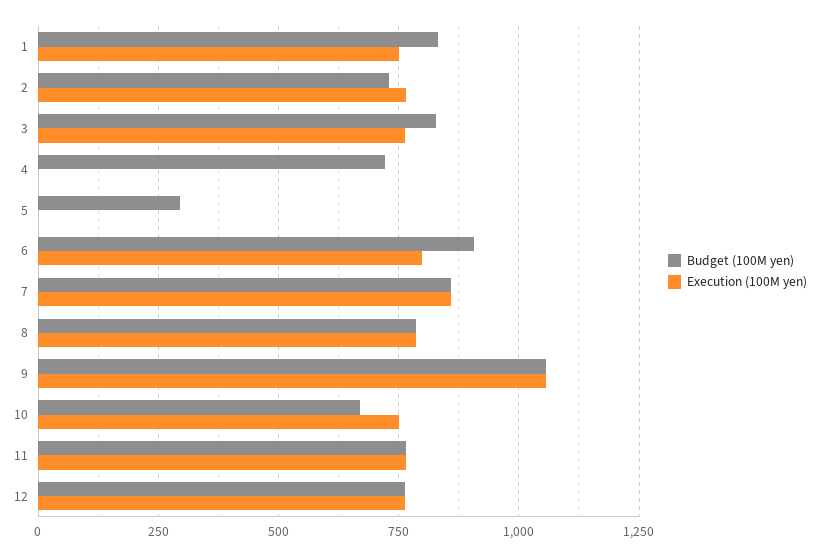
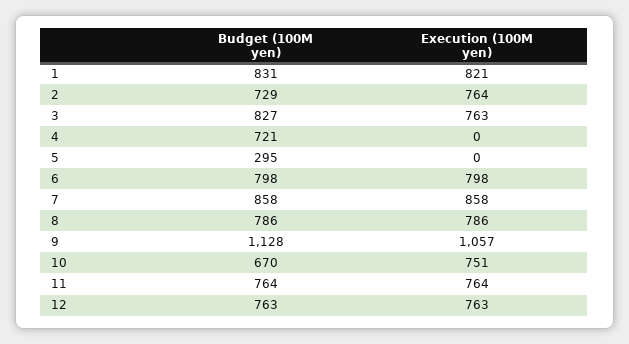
  {
    "Budget (100M yen)": {
      "1": 831,
      "2": 729,
      "3": 827,
      "4": 721,
      "5": 295,
-     "6": 900,
+     "6": 798,
      "7": 858,
      "8": 786,
-     "9": 1050,
+     "9": 1128,
      "10": 670,
      "11": 764,
      "12": 763
    },
    "Execution (100M yen)": {
-     "1": 750,
+     "1": 821,
      "2": 764,
      "3": 763,
      "4": 0,
      "5": 0,
      "6": 798,
      "7": 858,
      "8": 786,
      "9": 1057,
      "10": 751,
      "11": 764,
      "12": 763
    }
  }

